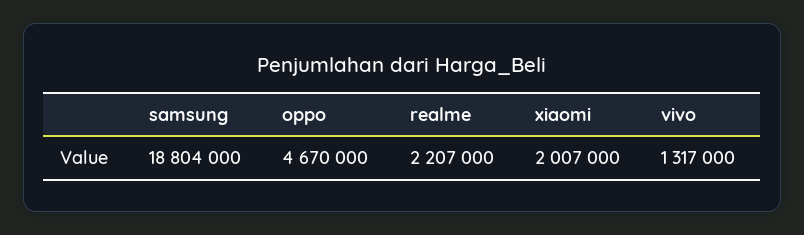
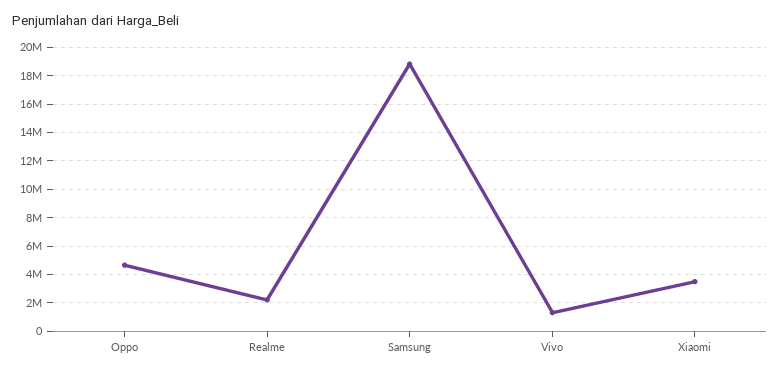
  {
    "samsung": 18804000,
    "oppo": 4670000,
    "realme": 2207000,
-   "xiaomi": 2007000,
+   "xiaomi": 3500000,
    "vivo": 1317000
  }

